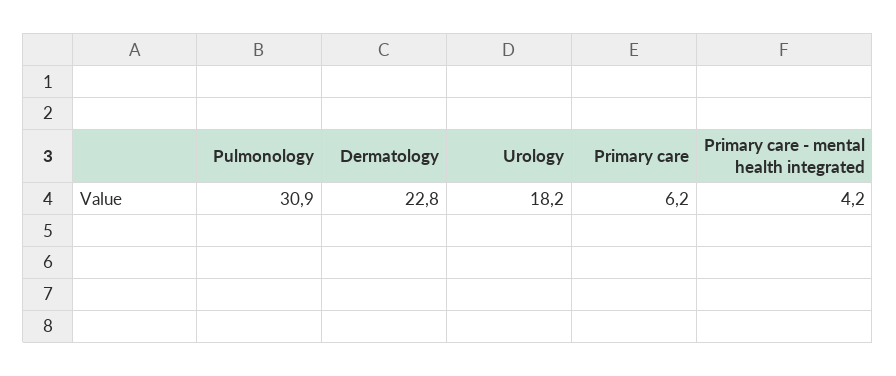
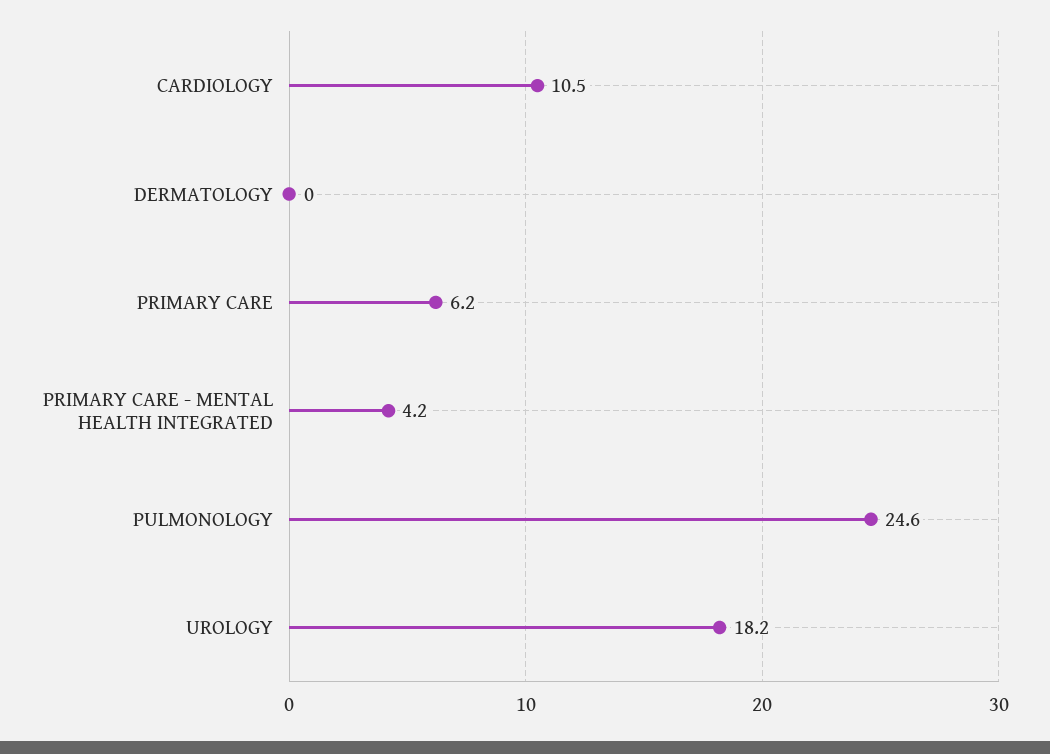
  {
-   "Pulmonology": 30.9,
+   "Pulmonology": 24.6,
-   "Dermatology": 22.8,
+   "Dermatology": 0,
    "Urology": 18.2,
    "Primary care": 6.2,
-   "Primary care - mental health integrated": 4.2
+   "Primary care - mental health integrated": 4.2,
+   "CARDIOLOGY": 10.5
  }

